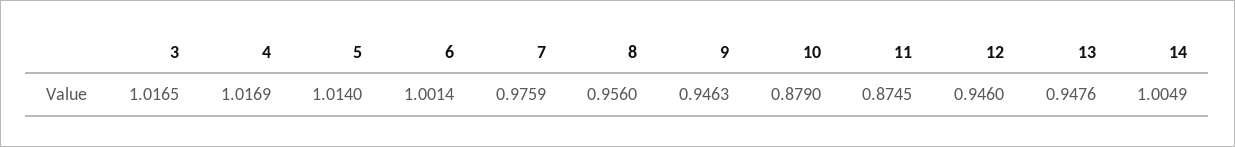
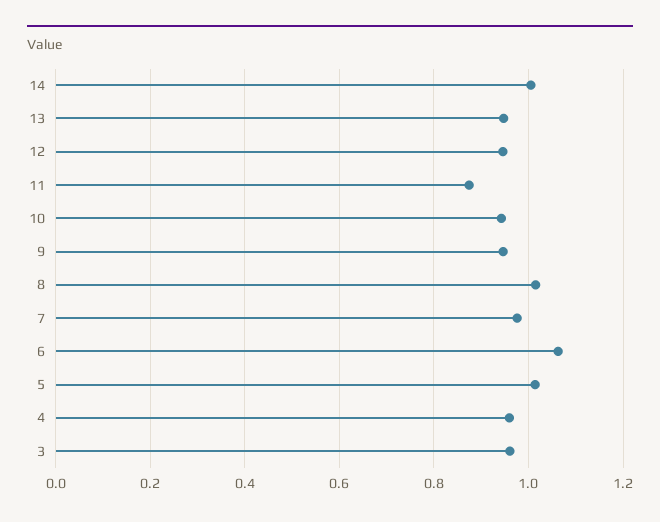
  {
-   "3": 1.0165,
+   "3": 0.96,
-   "4": 1.0169,
+   "4": 0.96,
    "5": 1.014,
-   "6": 1.0014,
+   "6": 1.06,
    "7": 0.9759,
-   "8": 0.956,
+   "8": 1.02,
    "9": 0.9463,
-   "10": 0.879,
+   "10": 0.94,
    "11": 0.8745,
    "12": 0.946,
    "13": 0.9476,
    "14": 1.0049
  }

